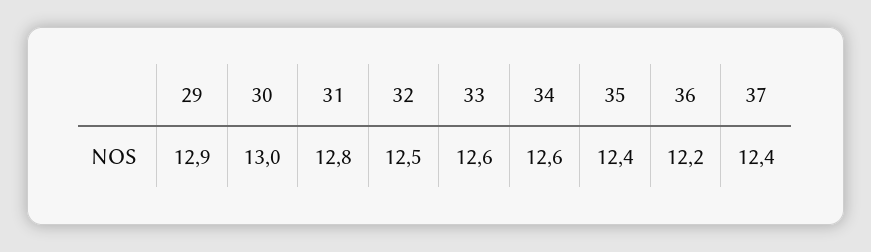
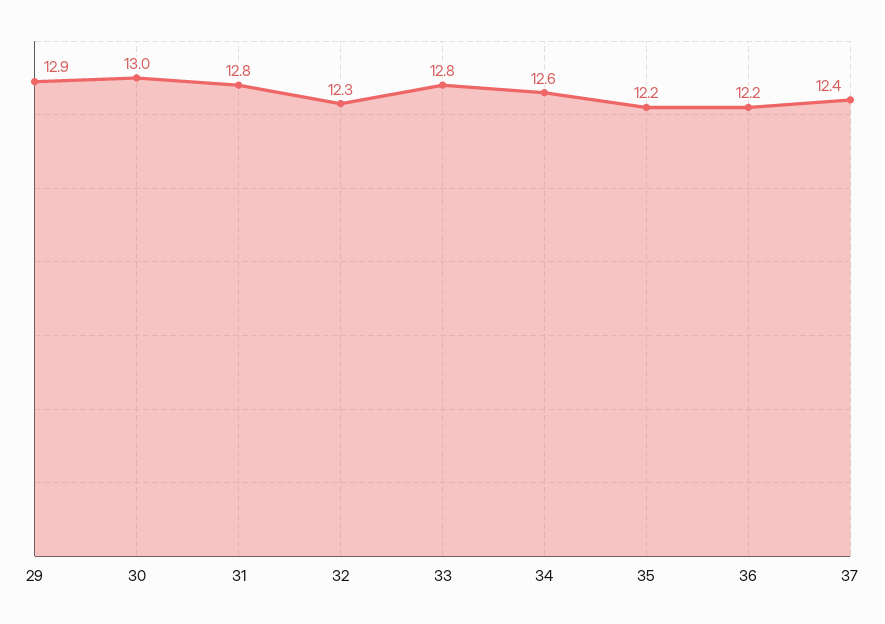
  {
    "29": 12.9,
    "30": 13,
    "31": 12.8,
-   "32": 12.5,
+   "32": 12.3,
-   "33": 12.6,
+   "33": 12.8,
    "34": 12.6,
-   "35": 12.4,
+   "35": 12.2,
    "36": 12.2,
    "37": 12.4
  }

